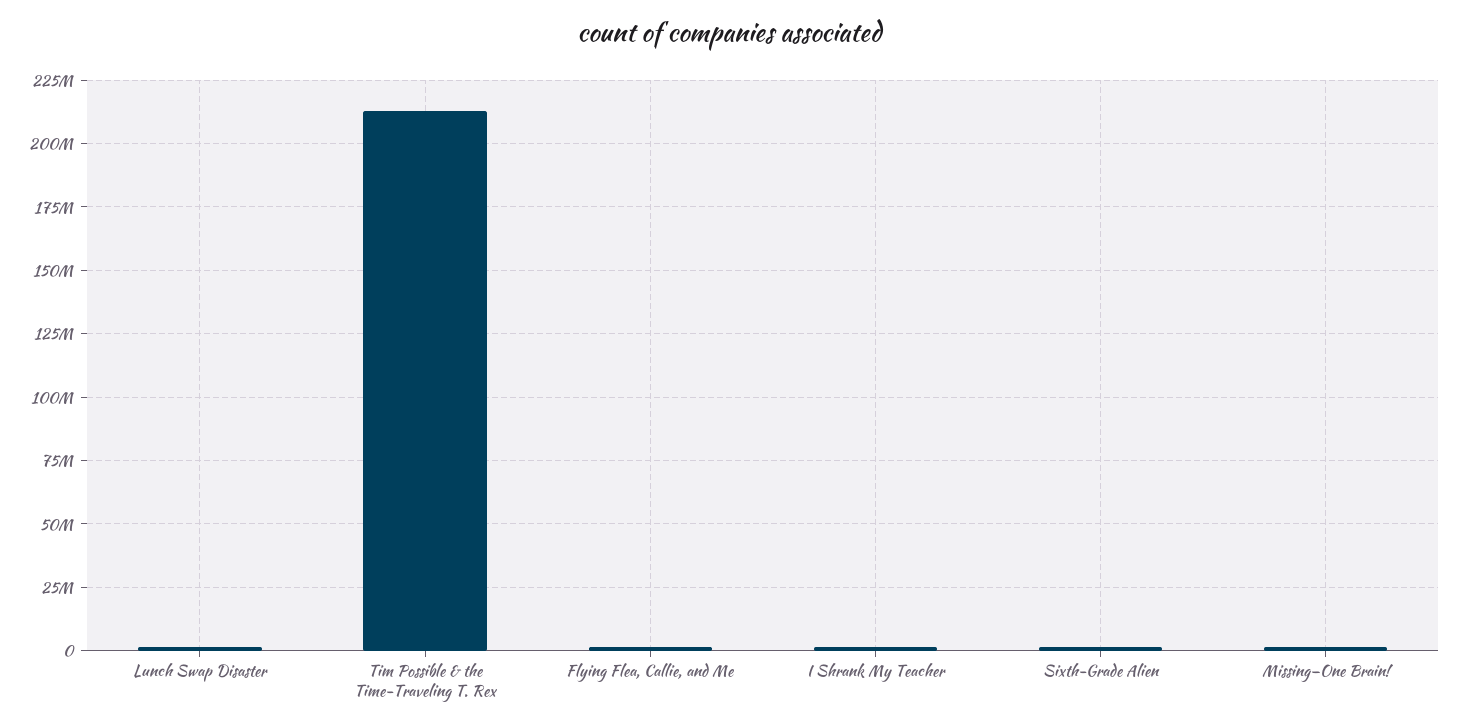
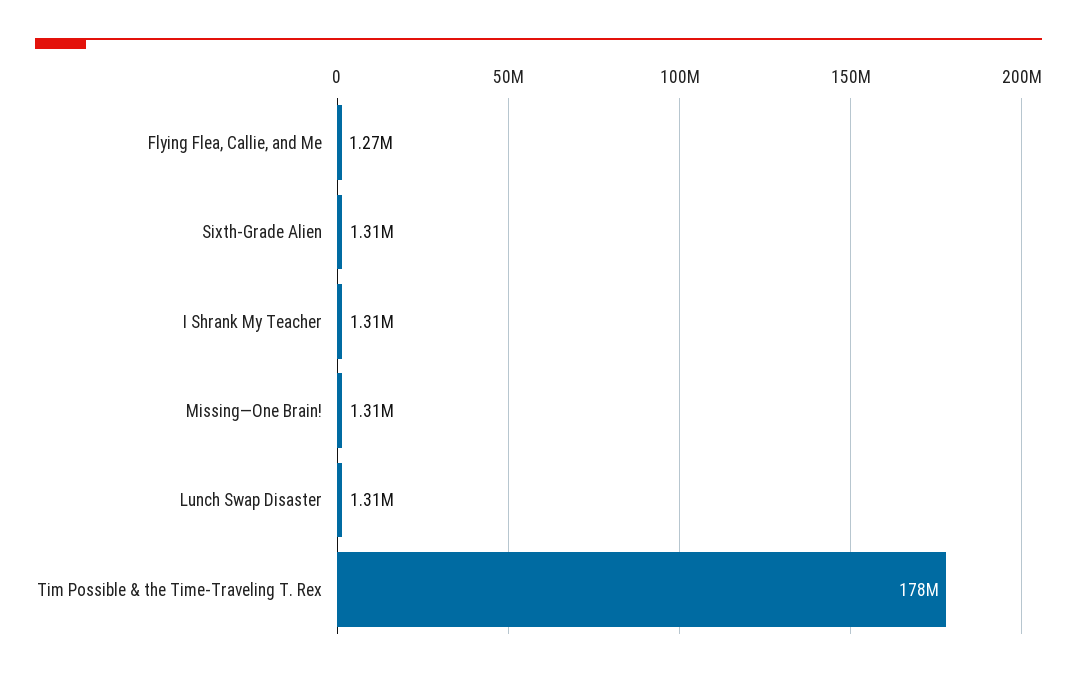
  {
    "Lunch Swap Disaster": 1310000,
-   "Tim Possible & the Time-Traveling T. Rex": 212500000,
+   "Tim Possible & the Time-Traveling T. Rex": 178000000,
    "Flying Flea, Callie, and Me": 1270000,
    "I Shrank My Teacher": 1310000,
    "Sixth-Grade Alien": 1310000,
    "Missing—One Brain!": 1310000
  }

